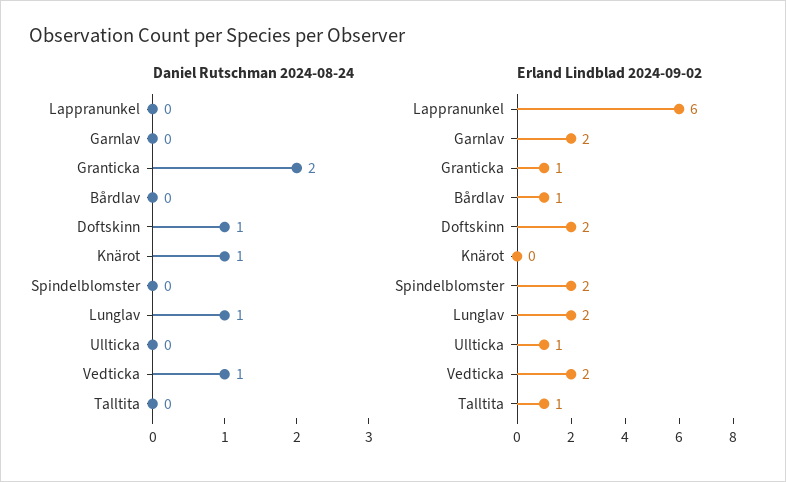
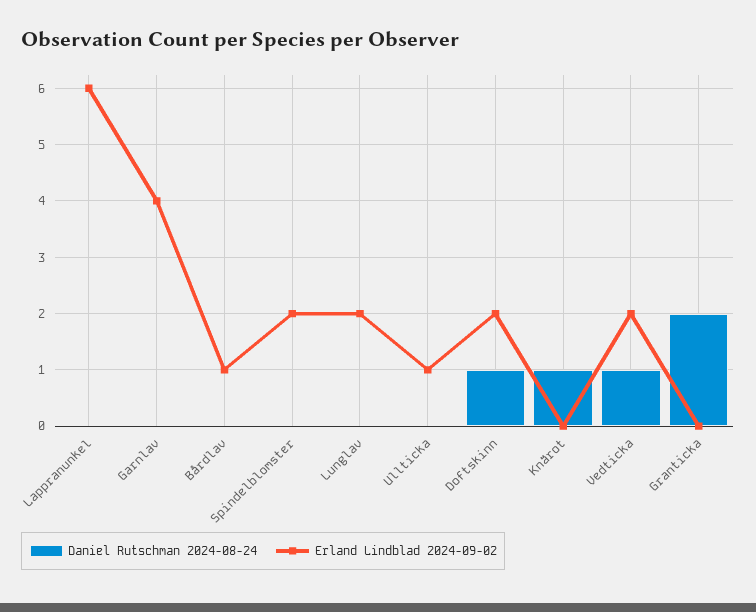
  {
    "Daniel Rutschman 2024-08-24": {
      "Lappranunkel": 0,
      "Garnlav": 0,
      "Granticka": 2,
      "Bårdlav": 0,
      "Doftskinn": 1,
      "Knärot": 1,
      "Spindelblomster": 0,
-     "Lunglav": 1,
+     "Lunglav": 0,
      "Ullticka": 0,
-     "Vedticka": 1,
+     "Vedticka": 1
-     "Talltita": 0
    },
    "Erland Lindblad 2024-09-02": {
      "Lappranunkel": 6,
-     "Garnlav": 2,
+     "Garnlav": 4,
-     "Granticka": 1,
+     "Granticka": 0,
      "Bårdlav": 1,
      "Doftskinn": 2,
      "Knärot": 0,
      "Spindelblomster": 2,
      "Lunglav": 2,
      "Ullticka": 1,
-     "Vedticka": 2,
+     "Vedticka": 2
-     "Talltita": 1
    }
  }

